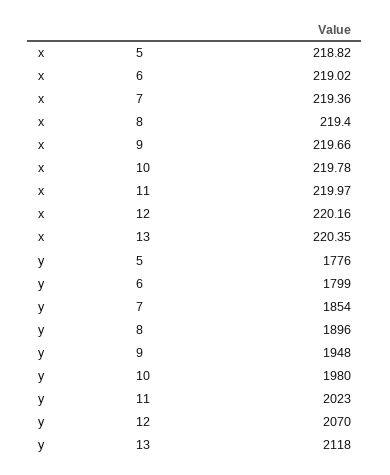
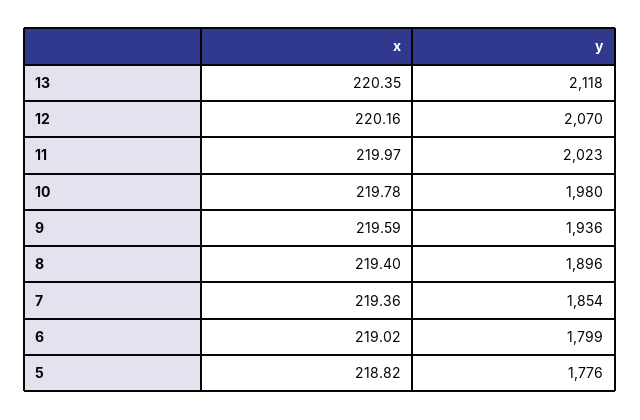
  {
    "x": {
      "5": 218.82,
      "6": 219.02,
      "7": 219.36,
      "8": 219.4,
-     "9": 219.66,
+     "9": 219.59,
      "10": 219.78,
      "11": 219.97,
      "12": 220.16,
      "13": 220.35
    },
    "y": {
      "5": 1776,
      "6": 1799,
      "7": 1854,
      "8": 1896,
-     "9": 1948,
+     "9": 1936,
      "10": 1980,
      "11": 2023,
      "12": 2070,
      "13": 2118
    }
  }

